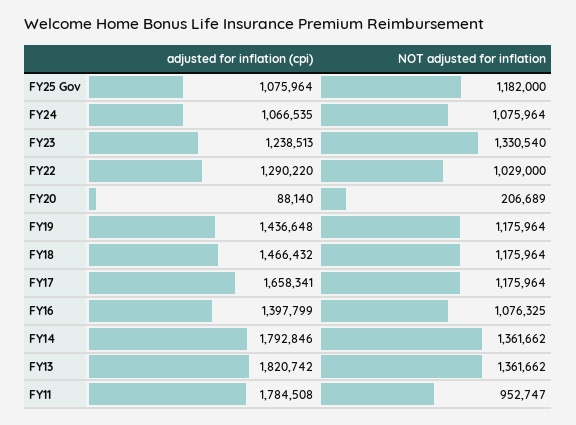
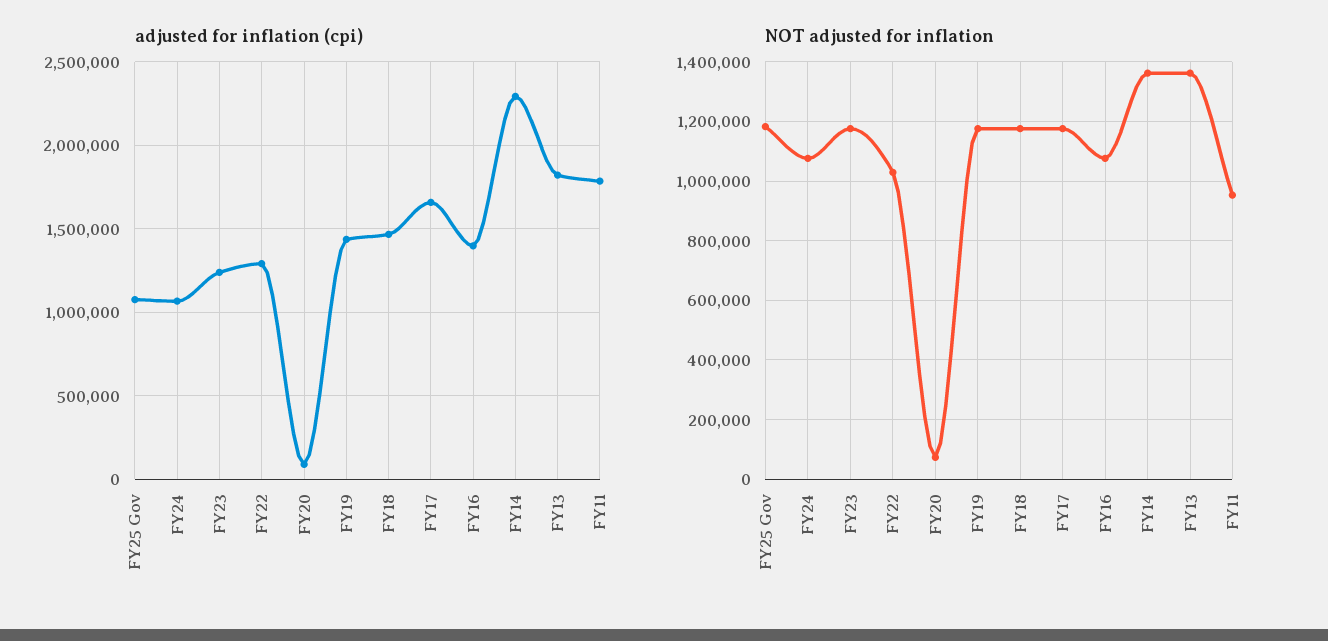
  {
    "adjusted for inflation (cpi)": {
      "FY25 Gov": 1075964,
      "FY24": 1066535,
      "FY23": 1238513,
      "FY22": 1290220,
      "FY20": 88140,
      "FY19": 1436648,
      "FY18": 1466432,
      "FY17": 1658341,
      "FY16": 1397799,
-     "FY14": 1792846,
+     "FY14": 2300000,
      "FY13": 1820742,
      "FY11": 1784508
    },
    "NOT adjusted for inflation": {
      "FY25 Gov": 1182000,
      "FY24": 1075964,
-     "FY23": 1330540,
+     "FY23": 1175000,
      "FY22": 1029000,
-     "FY20": 206689,
+     "FY20": 75000,
      "FY19": 1175964,
      "FY18": 1175964,
      "FY17": 1175964,
      "FY16": 1076325,
      "FY14": 1361662,
      "FY13": 1361662,
      "FY11": 952747
    }
  }

